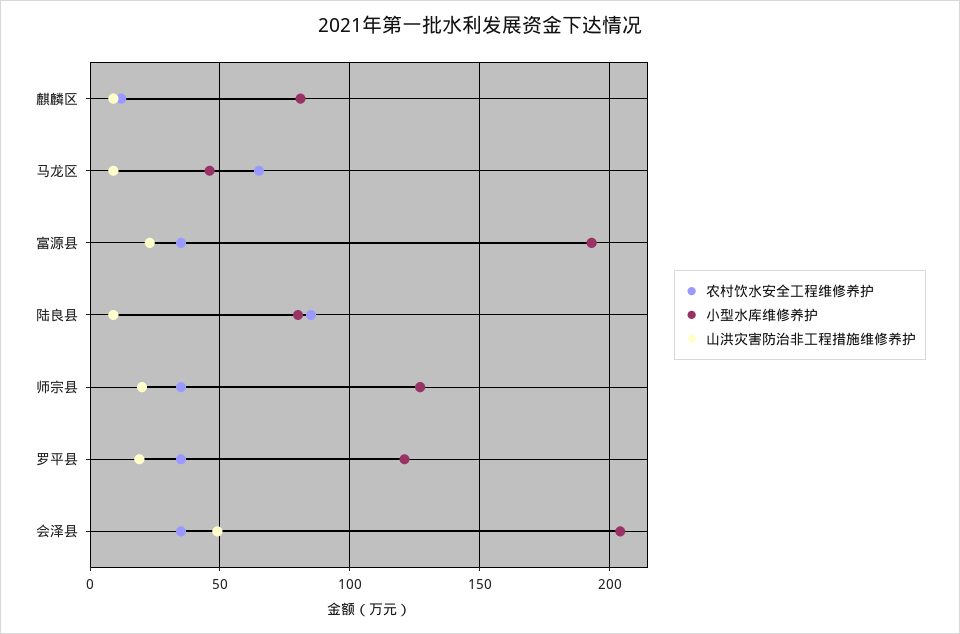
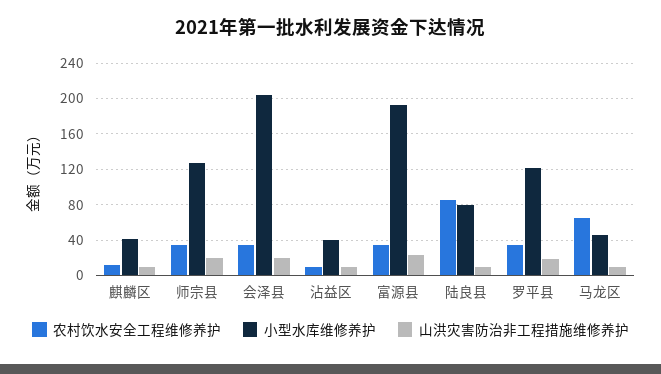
  {
    "农村饮水安全工程维修养护": {
      "麒麟区": 10,
      "马龙区": 65,
      "富源县": 35,
      "陆良县": 85,
      "师宗县": 35,
      "罗平县": 35,
-     "会泽县": 35
+     "会泽县": 35,
+     "沾益区": 10
    },
    "小型水库维修养护": {
-     "麒麟区": 80,
+     "麒麟区": 40,
      "马龙区": 45,
      "富源县": 195,
      "陆良县": 80,
      "师宗县": 125,
      "罗平县": 120,
-     "会泽县": 205
+     "会泽县": 205,
+     "沾益区": 40
    },
    "山洪灾害防治非工程措施维修养护": {
      "麒麟区": 10,
      "马龙区": 10,
      "富源县": 25,
      "陆良县": 10,
      "师宗县": 20,
      "罗平县": 20,
-     "会泽县": 50
+     "会泽县": 20,
+     "沾益区": 10
    }
  }

